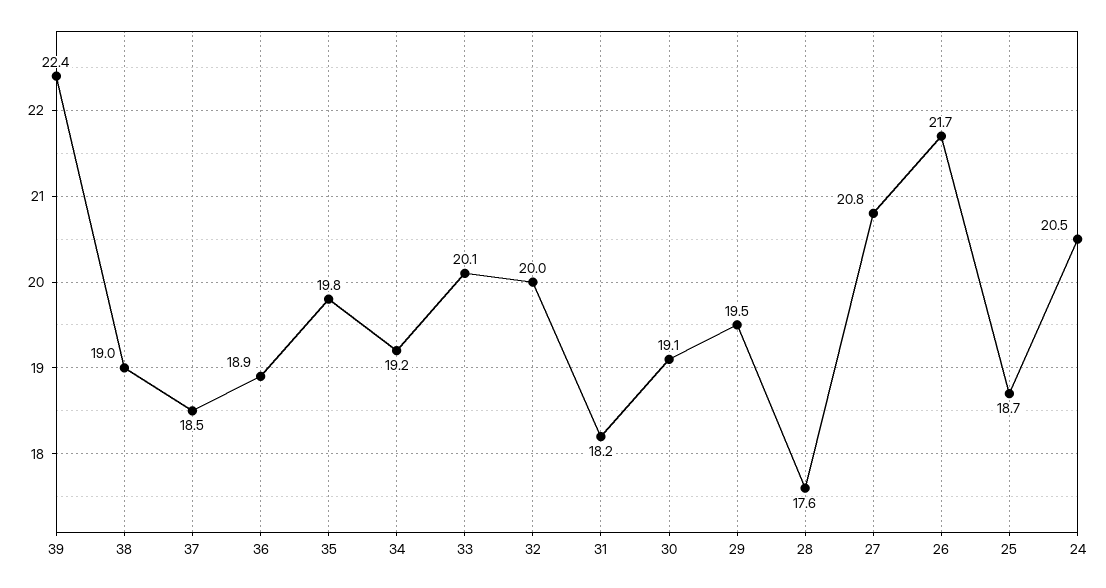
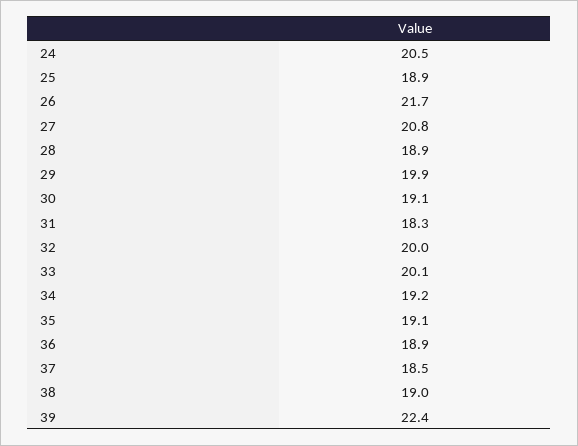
  {
    "39": 22.4,
    "38": 19,
    "37": 18.5,
    "36": 18.9,
-   "35": 19.8,
+   "35": 19.1,
    "34": 19.2,
    "33": 20.1,
    "32": 20,
-   "31": 18.2,
+   "31": 18.3,
    "30": 19.1,
-   "29": 19.5,
+   "29": 19.9,
-   "28": 17.6,
+   "28": 18.9,
    "27": 20.8,
    "26": 21.7,
-   "25": 18.7,
+   "25": 18.9,
    "24": 20.5
  }

